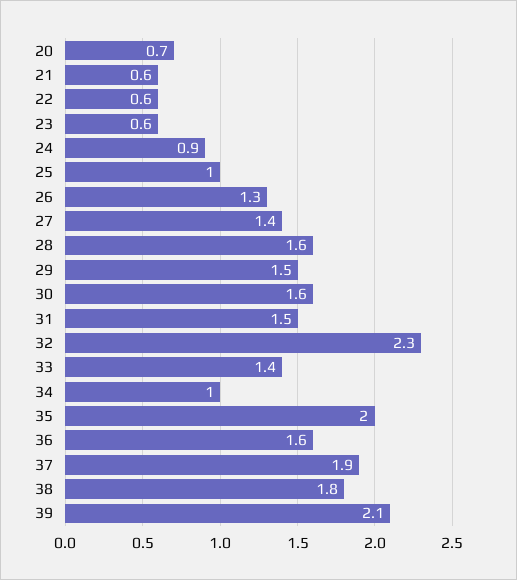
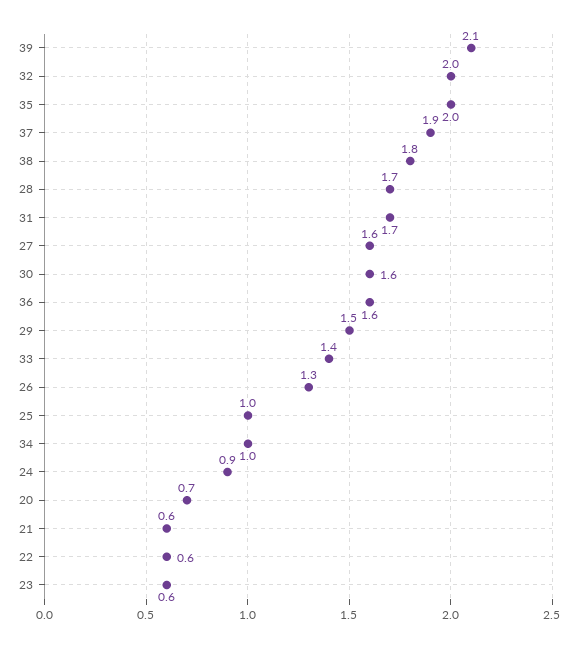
  {
    "20": 0.7,
    "21": 0.6,
    "22": 0.6,
    "23": 0.6,
    "24": 0.9,
    "25": 1,
    "26": 1.3,
-   "27": 1.4,
+   "27": 1.6,
-   "28": 1.6,
+   "28": 1.7,
    "29": 1.5,
    "30": 1.6,
-   "31": 1.5,
+   "31": 1.7,
-   "32": 2.3,
+   "32": 2,
    "33": 1.4,
    "34": 1,
    "35": 2,
    "36": 1.6,
    "37": 1.9,
    "38": 1.8,
    "39": 2.1
  }

